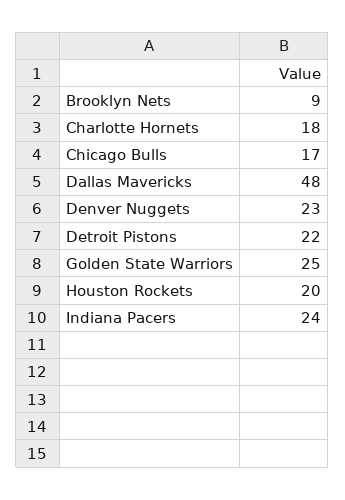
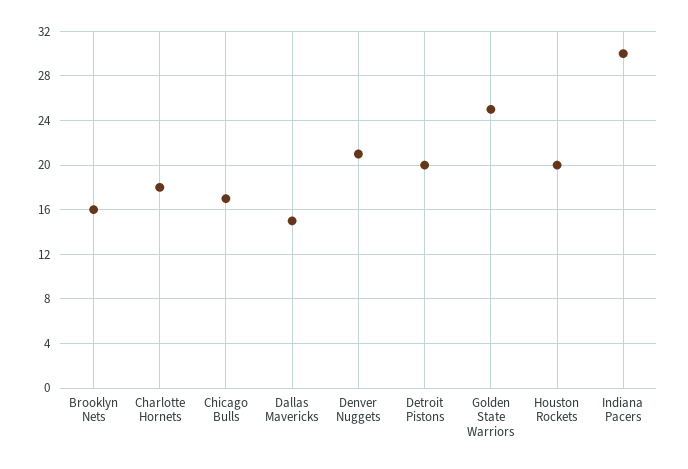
  {
-   "Brooklyn Nets": 9,
+   "Brooklyn Nets": 16,
    "Charlotte Hornets": 18,
    "Chicago Bulls": 17,
-   "Dallas Mavericks": 48,
+   "Dallas Mavericks": 15,
-   "Denver Nuggets": 23,
+   "Denver Nuggets": 21,
-   "Detroit Pistons": 22,
+   "Detroit Pistons": 20,
    "Golden State Warriors": 25,
    "Houston Rockets": 20,
-   "Indiana Pacers": 24
+   "Indiana Pacers": 30
  }

